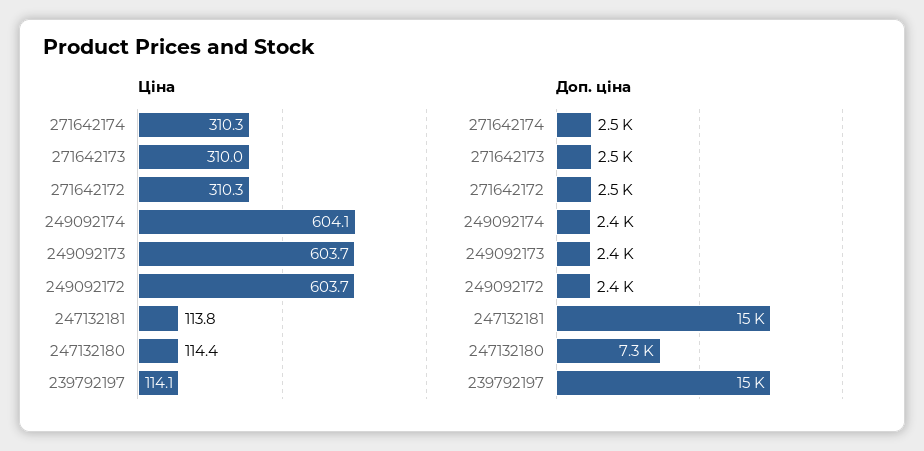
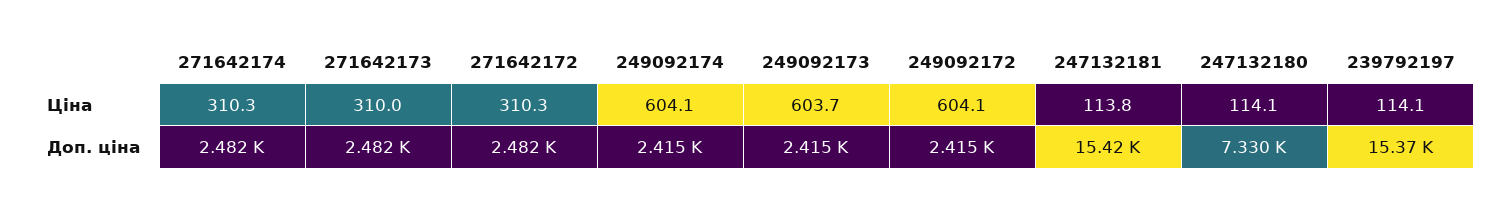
  {
    "Ціна": {
      "271642174": 310.3,
      "271642173": 310,
      "271642172": 310.3,
      "249092174": 604.1,
      "249092173": 603.7,
-     "249092172": 603.7,
+     "249092172": 604.1,
      "247132181": 113.8,
-     "247132180": 114.4,
+     "247132180": 114.1,
      "239792197": 114.1
    },
    "Доп. ціна": {
      "271642174": 2482,
      "271642173": 2482,
      "271642172": 2482,
      "249092174": 2415,
      "249092173": 2415,
      "249092172": 2415,
      "247132181": 15420,
      "247132180": 7330,
      "239792197": 15370
    }
  }

